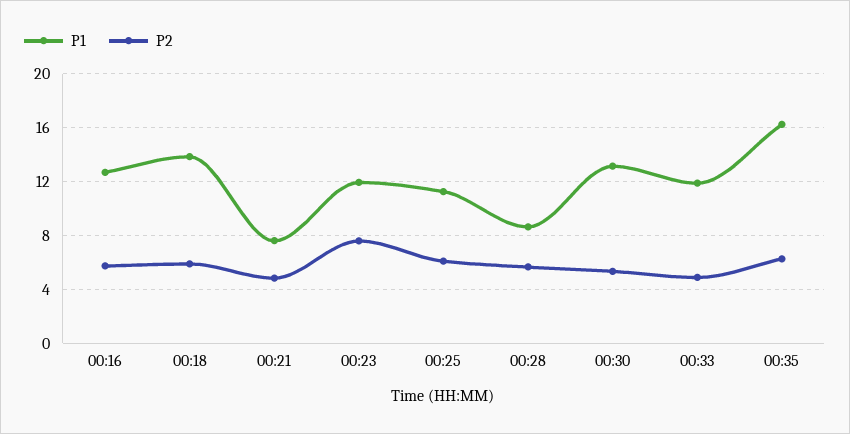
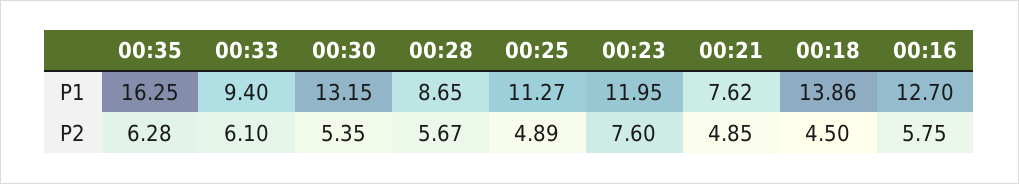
  {
    "P1": {
      "00:16": 12.7,
      "00:18": 13.86,
      "00:21": 7.62,
      "00:23": 11.95,
      "00:25": 11.27,
      "00:28": 8.65,
      "00:30": 13.15,
-     "00:33": 12,
+     "00:33": 9.4,
      "00:35": 16.25
    },
    "P2": {
      "00:16": 5.75,
-     "00:18": 6,
+     "00:18": 4.5,
      "00:21": 4.85,
      "00:23": 7.6,
-     "00:25": 6,
+     "00:25": 4.89,
      "00:28": 5.67,
      "00:30": 5.35,
-     "00:33": 5,
+     "00:33": 6.1,
      "00:35": 6.28
    }
  }

